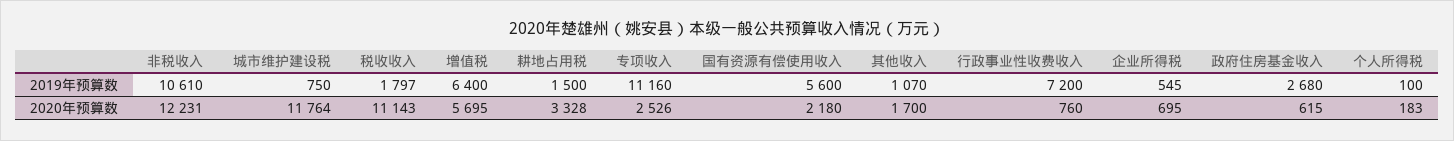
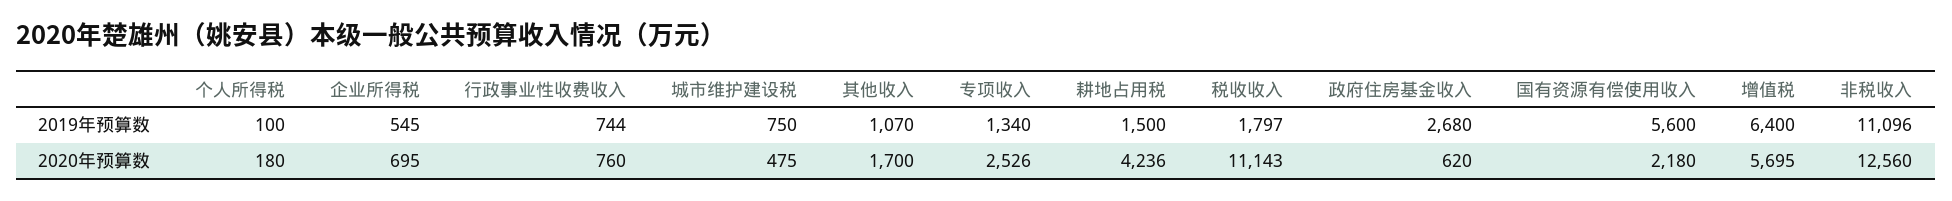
  {
    "非税收入": {
-     "2019年预算数": 10610,
+     "2019年预算数": 11096,
-     "2020年预算数": 12231
+     "2020年预算数": 12560
    },
    "城市维护建设税": {
      "2019年预算数": 750,
-     "2020年预算数": 11764
+     "2020年预算数": 475
    },
    "税收收入": {
      "2019年预算数": 1797,
      "2020年预算数": 11143
    },
    "增值税": {
      "2019年预算数": 6400,
      "2020年预算数": 5695
    },
    "耕地占用税": {
      "2019年预算数": 1500,
-     "2020年预算数": 3328
+     "2020年预算数": 4236
    },
    "专项收入": {
-     "2019年预算数": 11160,
+     "2019年预算数": 1340,
      "2020年预算数": 2526
    },
    "国有资源有偿使用收入": {
      "2019年预算数": 5600,
      "2020年预算数": 2180
    },
    "其他收入": {
      "2019年预算数": 1070,
      "2020年预算数": 1700
    },
    "行政事业性收费收入": {
-     "2019年预算数": 7200,
+     "2019年预算数": 744,
      "2020年预算数": 760
    },
    "企业所得税": {
      "2019年预算数": 545,
      "2020年预算数": 695
    },
    "政府住房基金收入": {
      "2019年预算数": 2680,
-     "2020年预算数": 615
+     "2020年预算数": 620
    },
    "个人所得税": {
      "2019年预算数": 100,
-     "2020年预算数": 183
+     "2020年预算数": 180
    }
  }

